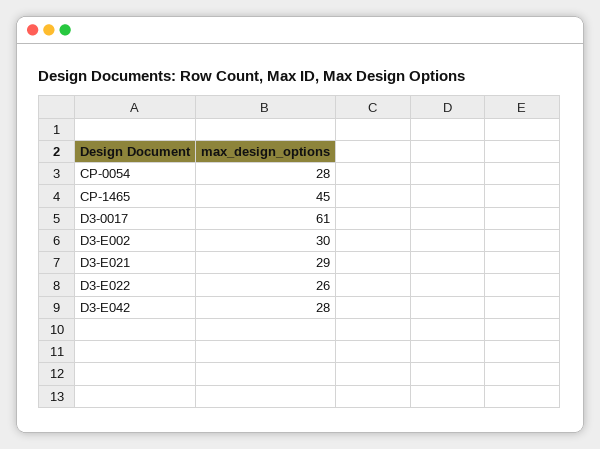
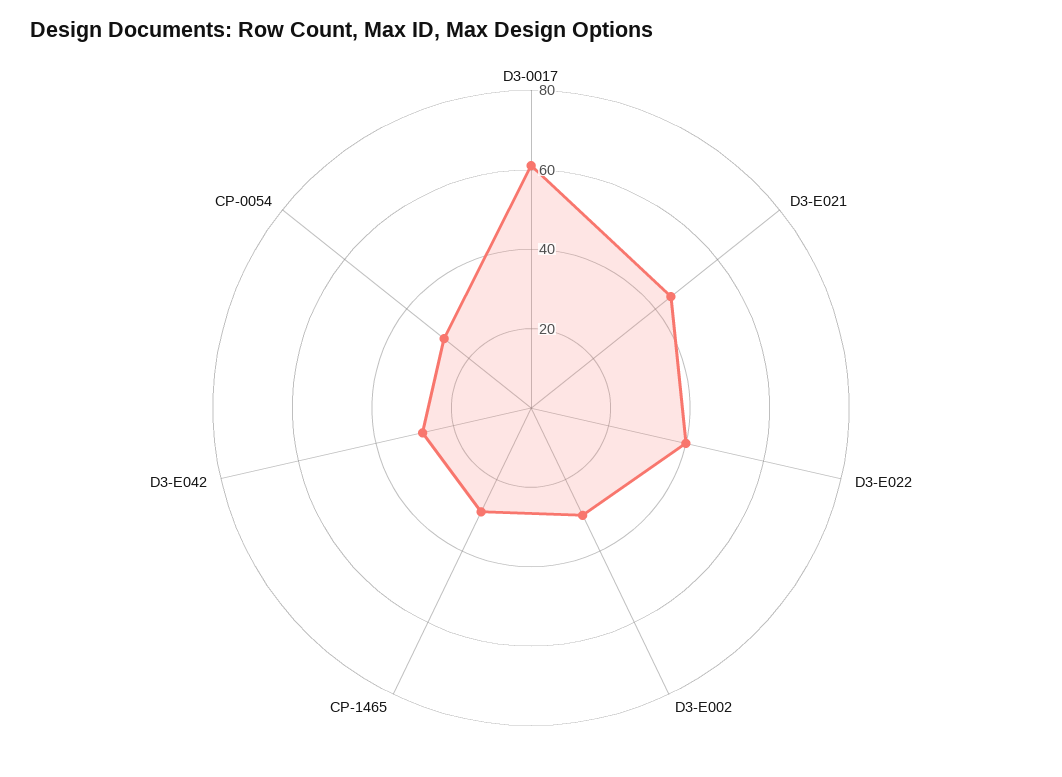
  {
    "CP-0054": 28,
-   "CP-1465": 45,
+   "CP-1465": 30,
    "D3-0017": 61,
    "D3-E002": 30,
-   "D3-E021": 29,
+   "D3-E021": 45,
-   "D3-E022": 26,
+   "D3-E022": 40,
    "D3-E042": 28
  }

